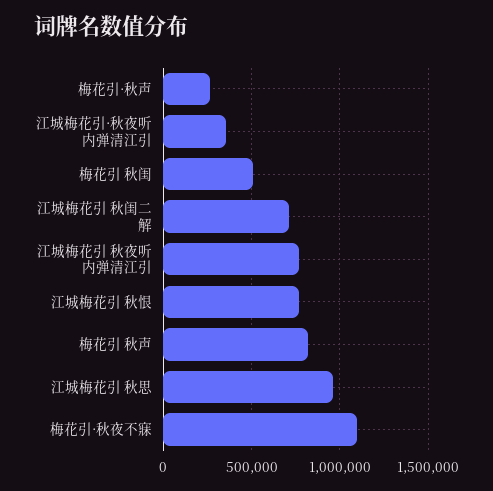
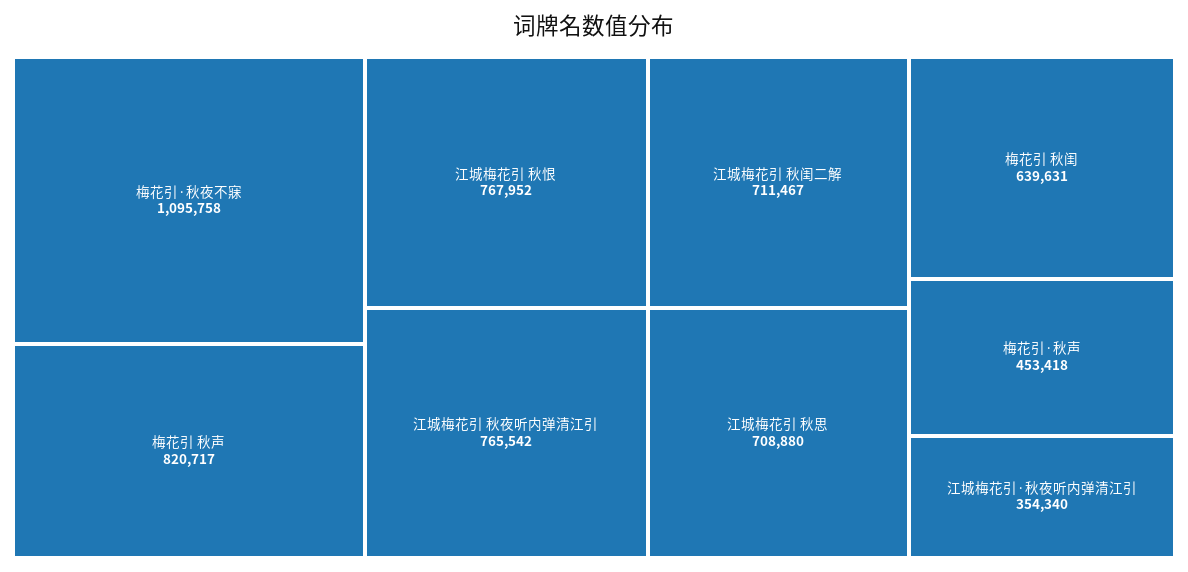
  {
-   "梅花引·秋声": 250000,
+   "梅花引·秋声": 453418,
    "江城梅花引·秋夜听内弹清江引": 354340,
-   "梅花引 秋闺": 500000,
+   "梅花引 秋闺": 639631,
    "江城梅花引 秋闺二解": 711467,
    "江城梅花引 秋夜听内弹清江引": 765542,
    "江城梅花引 秋恨": 767952,
    "梅花引 秋声": 820717,
-   "江城梅花引 秋思": 950000,
+   "江城梅花引 秋思": 708880,
    "梅花引·秋夜不寐": 1095758
  }

